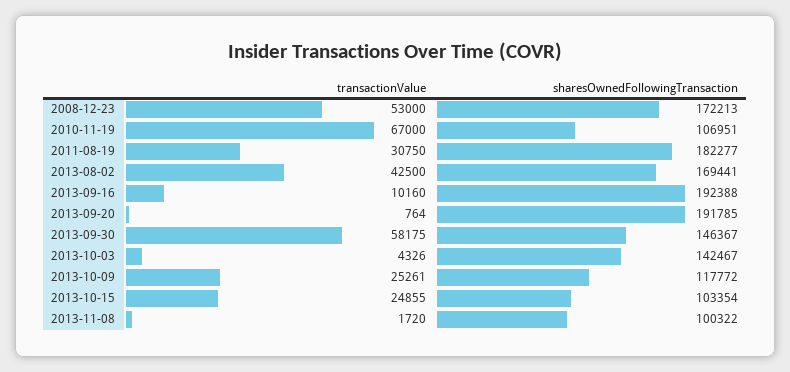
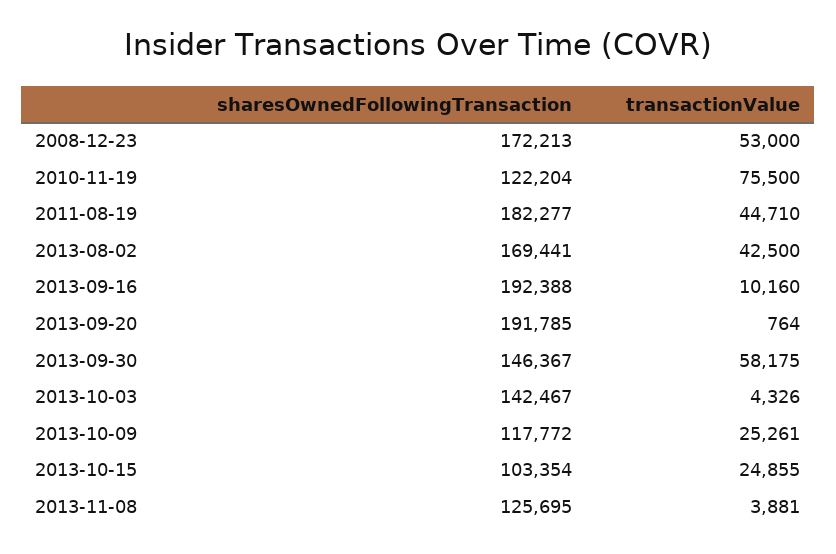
  {
    "transactionValue": {
      "2008-12-23": 53000,
-     "2010-11-19": 67000,
+     "2010-11-19": 75500,
-     "2011-08-19": 30750,
+     "2011-08-19": 44710,
      "2013-08-02": 42500,
      "2013-09-16": 10160,
      "2013-09-20": 764,
      "2013-09-30": 58175,
      "2013-10-03": 4326,
      "2013-10-09": 25261,
      "2013-10-15": 24855,
-     "2013-11-08": 1720
+     "2013-11-08": 3881
    },
    "sharesOwnedFollowingTransaction": {
      "2008-12-23": 172213,
-     "2010-11-19": 106951,
+     "2010-11-19": 122204,
      "2011-08-19": 182277,
      "2013-08-02": 169441,
      "2013-09-16": 192388,
      "2013-09-20": 191785,
      "2013-09-30": 146367,
      "2013-10-03": 142467,
      "2013-10-09": 117772,
      "2013-10-15": 103354,
-     "2013-11-08": 100322
+     "2013-11-08": 125695
    }
  }

